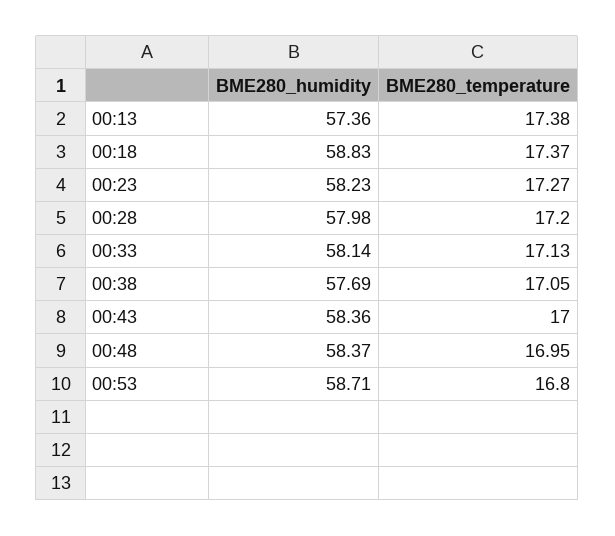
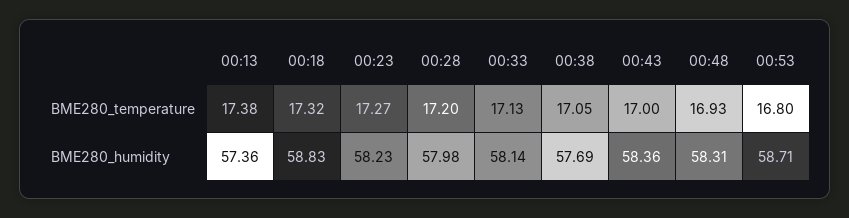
  {
    "BME280_humidity": {
      "00:13": 57.36,
      "00:18": 58.83,
      "00:23": 58.23,
      "00:28": 57.98,
      "00:33": 58.14,
      "00:38": 57.69,
      "00:43": 58.36,
-     "00:48": 58.37,
+     "00:48": 58.31,
      "00:53": 58.71
    },
    "BME280_temperature": {
      "00:13": 17.38,
-     "00:18": 17.37,
+     "00:18": 17.32,
      "00:23": 17.27,
      "00:28": 17.2,
      "00:33": 17.13,
      "00:38": 17.05,
      "00:43": 17,
-     "00:48": 16.95,
+     "00:48": 16.93,
      "00:53": 16.8
    }
  }

